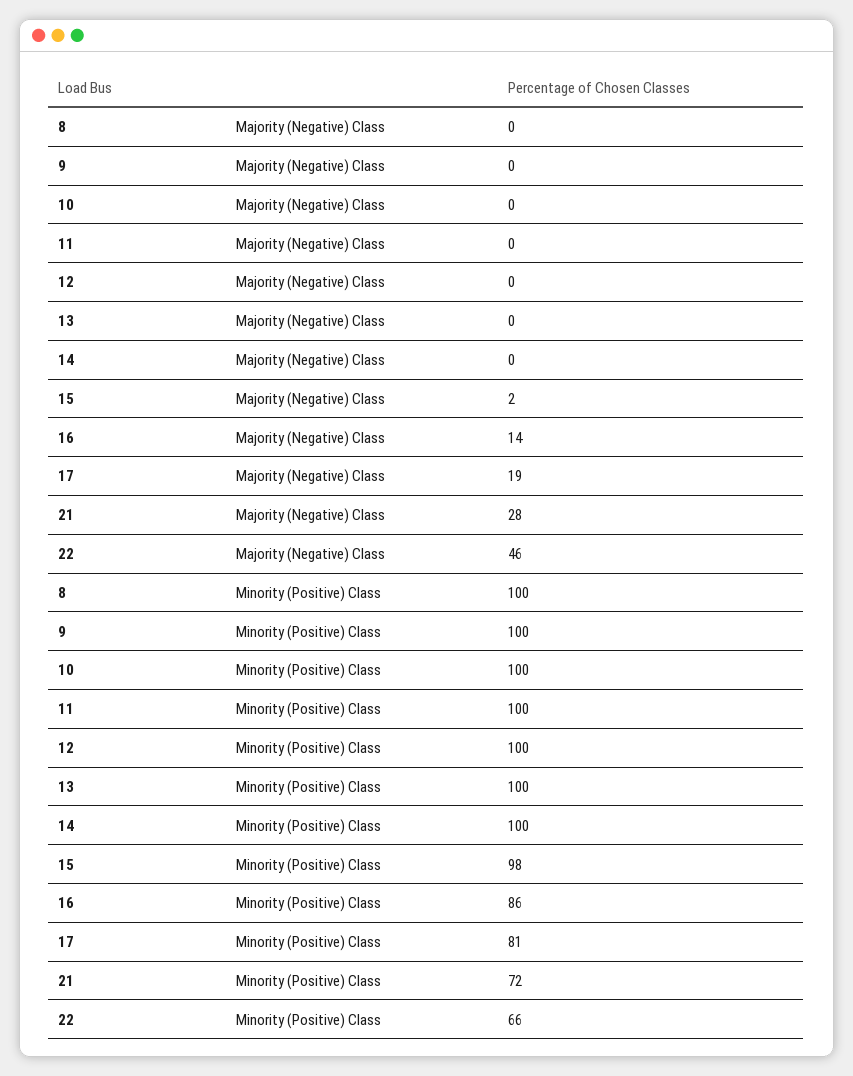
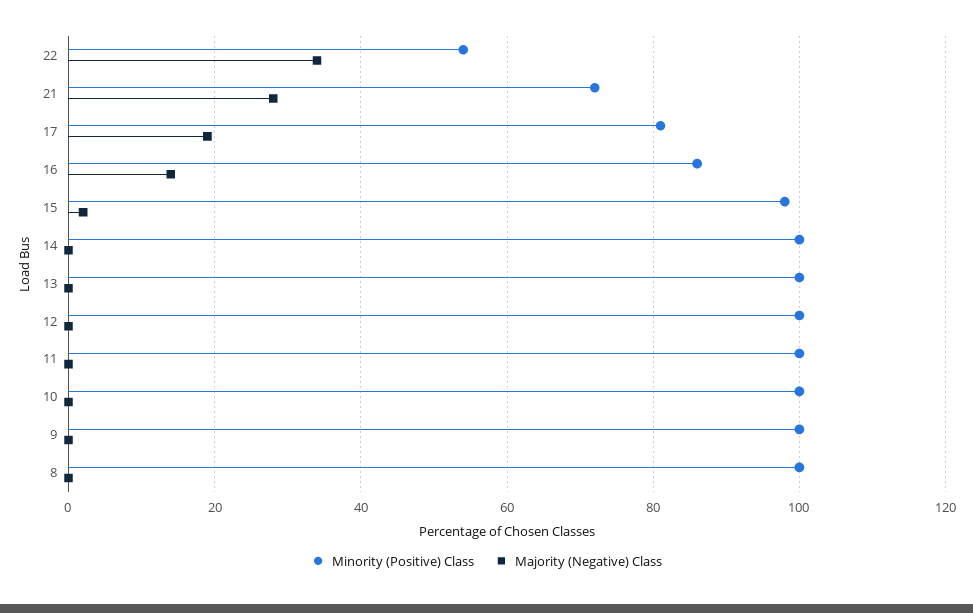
  {
    "Majority (Negative) Class": {
      "8": 0,
      "9": 0,
      "10": 0,
      "11": 0,
      "12": 0,
      "13": 0,
      "14": 0,
      "15": 2,
      "16": 14,
      "17": 19,
      "21": 28,
-     "22": 46
+     "22": 35
    },
    "Minority (Positive) Class": {
      "8": 100,
      "9": 100,
      "10": 100,
      "11": 100,
      "12": 100,
      "13": 100,
      "14": 100,
      "15": 98,
      "16": 86,
      "17": 81,
      "21": 72,
-     "22": 66
+     "22": 55
    }
  }

